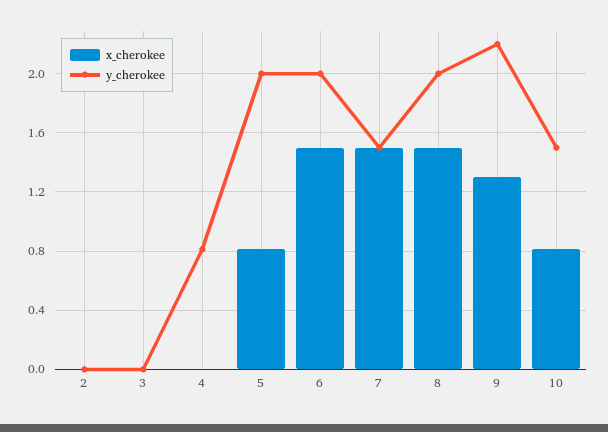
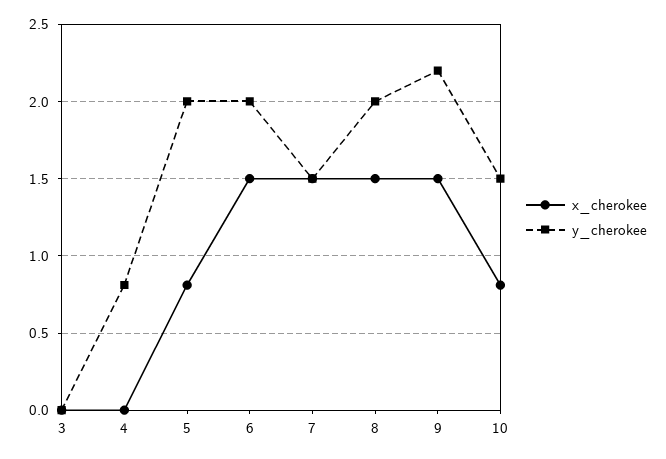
  {
    "x_cherokee": {
-     "2": 0,
      "3": 0,
      "4": 0,
      "5": 0.8,
      "6": 1.5,
      "7": 1.5,
      "8": 1.5,
-     "9": 1.3,
+     "9": 1.5,
      "10": 0.8
    },
    "y_cherokee": {
-     "2": 0,
      "3": 0,
      "4": 0.8,
      "5": 2,
      "6": 2,
      "7": 1.5,
      "8": 2,
      "9": 2.2,
      "10": 1.5
    }
  }

